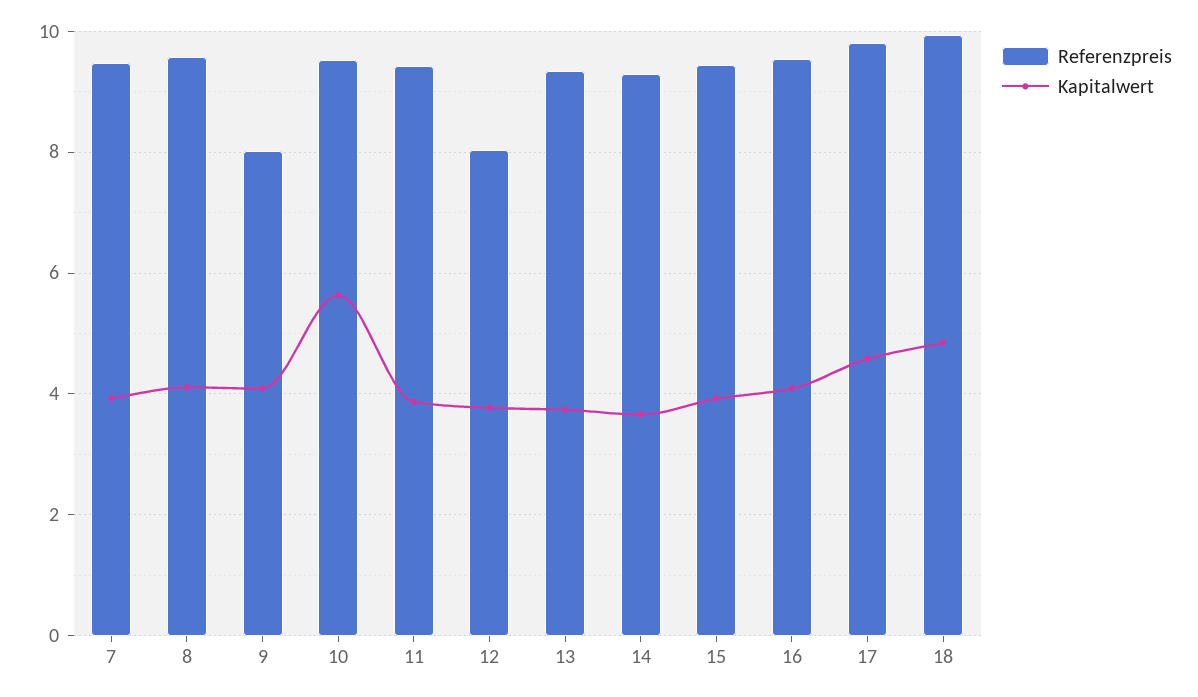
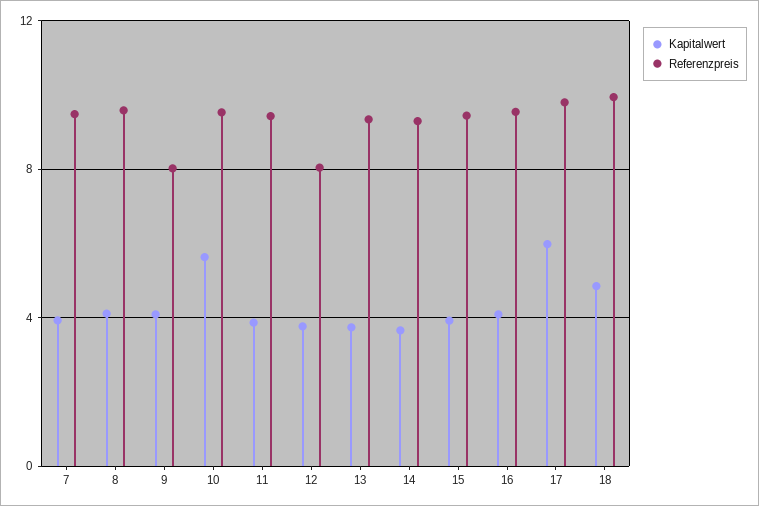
  {
    "Referenzpreis": {
      "7": 9.4,
      "8": 9.6,
      "9": 8,
      "10": 9.6,
      "11": 9.4,
      "12": 8,
      "13": 9.4,
      "14": 9.2,
      "15": 9.4,
      "16": 9.6,
      "17": 9.8,
      "18": 10
    },
    "Kapitalwert": {
      "7": 4,
      "8": 4.2,
      "9": 4,
      "10": 5.6,
      "11": 3.8,
      "12": 3.8,
      "13": 3.8,
      "14": 3.6,
      "15": 4,
      "16": 4,
-     "17": 4.6,
+     "17": 6,
      "18": 4.8
    }
  }

